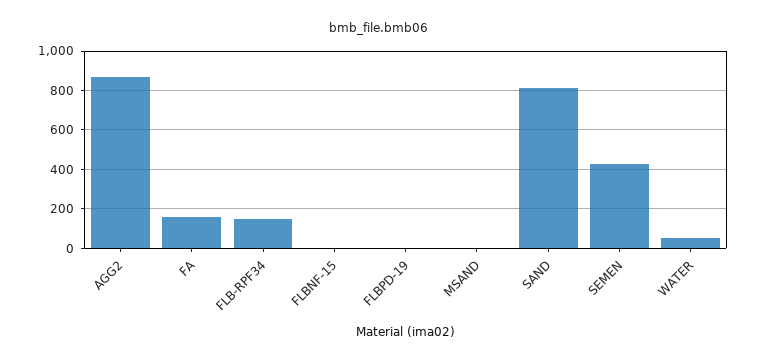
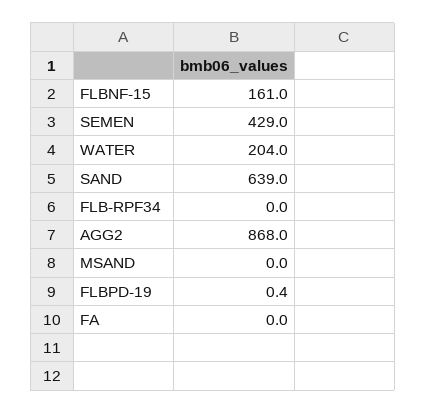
  {
    "AGG2": 868,
-   "FA": 150,
+   "FA": 0,
-   "FLB-RPF34": 150,
+   "FLB-RPF34": 0,
-   "FLBNF-15": 0,
+   "FLBNF-15": 161,
    "FLBPD-19": 0.4,
    "MSAND": 0,
-   "SAND": 800,
+   "SAND": 639,
    "SEMEN": 429,
-   "WATER": 50
+   "WATER": 204
  }

